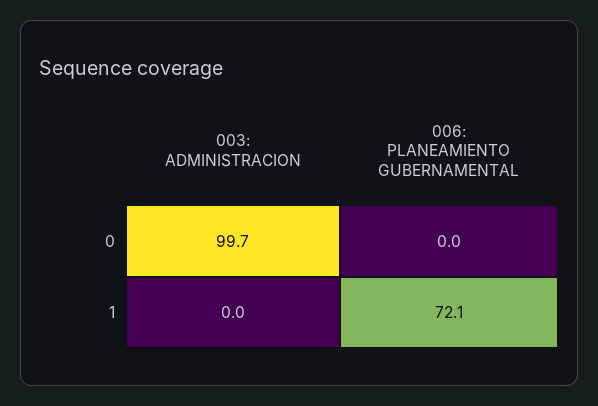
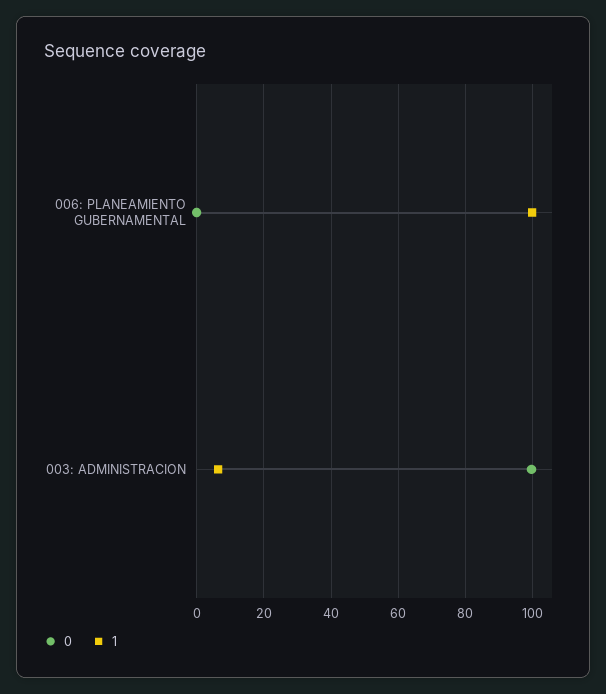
  {
    "0": {
      "003: ADMINISTRACION": 99.7,
      "006: PLANEAMIENTO GUBERNAMENTAL": 0
    },
    "1": {
-     "003: ADMINISTRACION": 0,
+     "003: ADMINISTRACION": 6,
-     "006: PLANEAMIENTO GUBERNAMENTAL": 72.1
+     "006: PLANEAMIENTO GUBERNAMENTAL": 100
    }
  }

